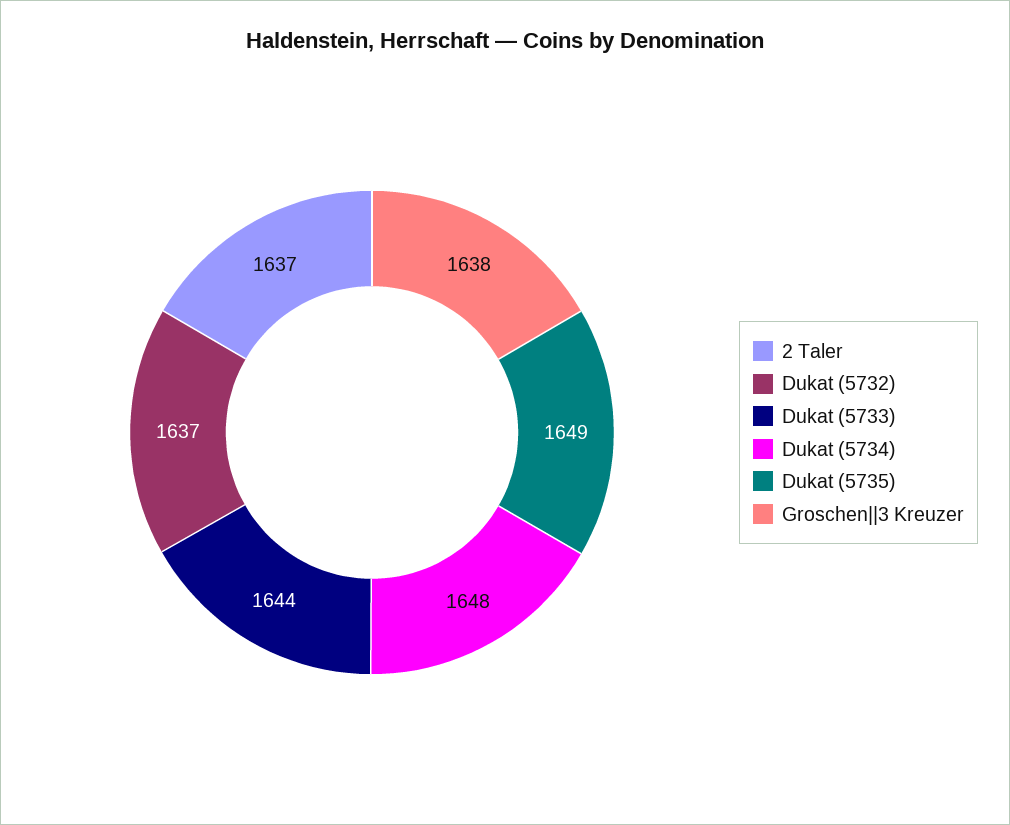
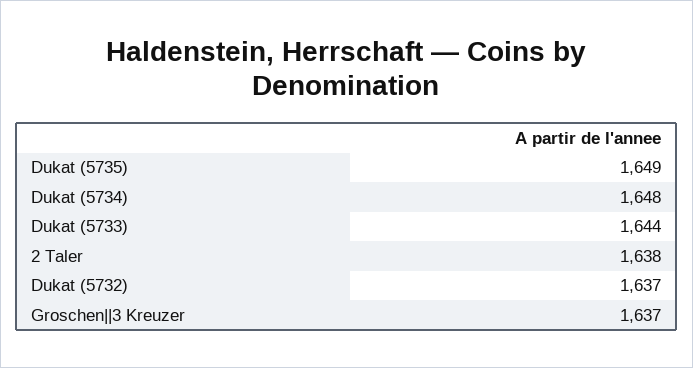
  {
-   "2 Taler": 1637,
+   "2 Taler": 1638,
    "Dukat (5732)": 1637,
    "Dukat (5733)": 1644,
    "Dukat (5734)": 1648,
    "Dukat (5735)": 1649,
-   "Groschen||3 Kreuzer": 1638
+   "Groschen||3 Kreuzer": 1637
  }

